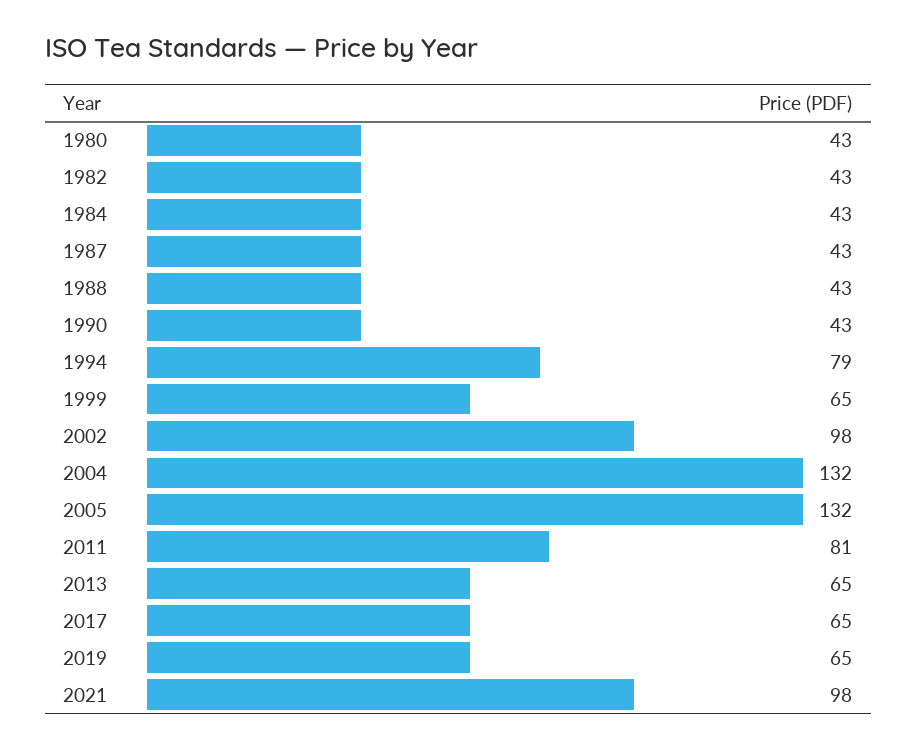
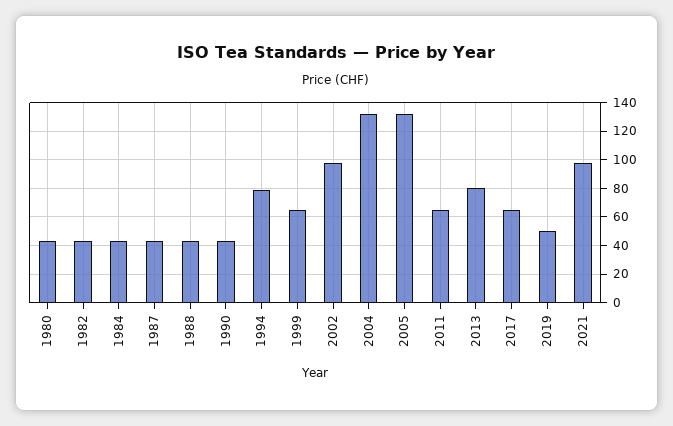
  {
    "1980": 43,
    "1982": 43,
    "1984": 43,
    "1987": 43,
    "1988": 43,
    "1990": 43,
    "1994": 79,
    "1999": 65,
    "2002": 98,
    "2004": 132,
    "2005": 132,
-   "2011": 81,
+   "2011": 65,
-   "2013": 65,
+   "2013": 80,
    "2017": 65,
-   "2019": 65,
+   "2019": 50,
    "2021": 98
  }

